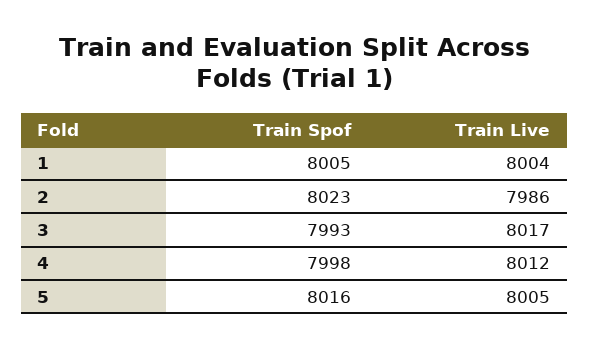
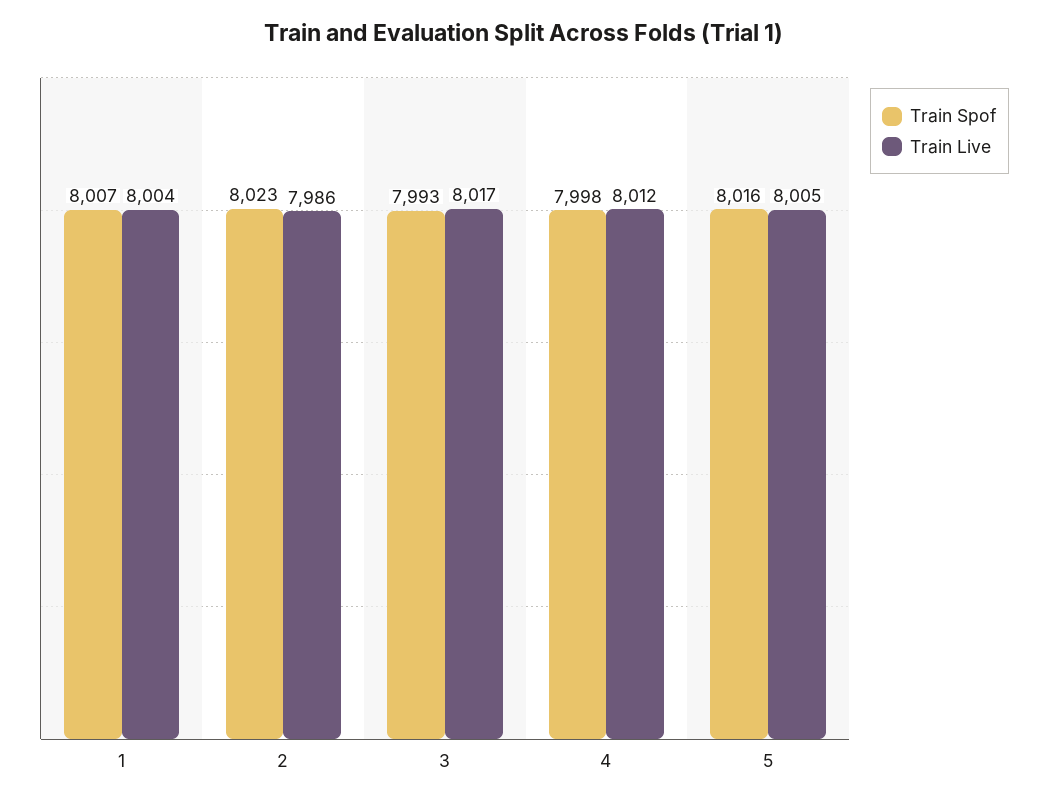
  {
    "Train Spof": {
-     "1": 8005,
+     "1": 8007,
      "2": 8023,
      "3": 7993,
      "4": 7998,
      "5": 8016
    },
    "Train Live": {
      "1": 8004,
      "2": 7986,
      "3": 8017,
      "4": 8012,
      "5": 8005
    }
  }

